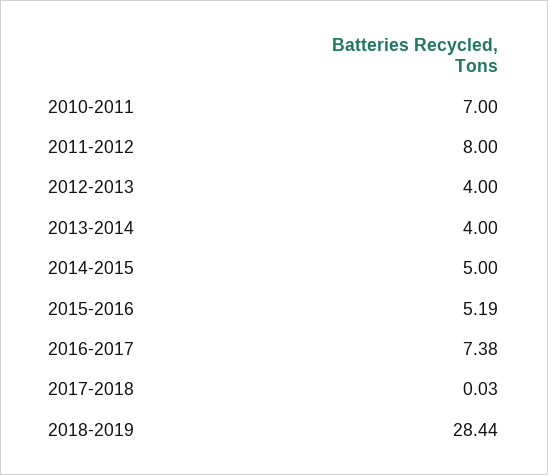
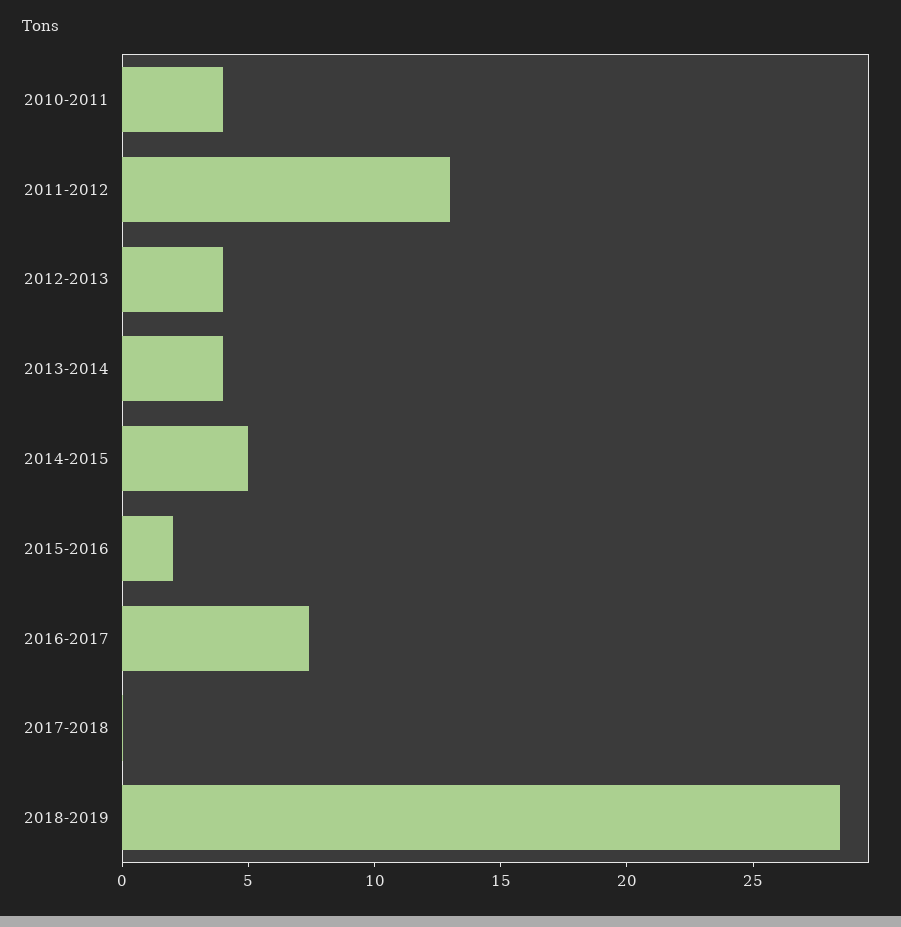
  {
-   "2010-2011": 7,
+   "2010-2011": 4,
-   "2011-2012": 8,
+   "2011-2012": 13,
    "2012-2013": 4,
    "2013-2014": 4,
    "2014-2015": 5,
-   "2015-2016": 5.19,
+   "2015-2016": 2,
    "2016-2017": 7.38,
    "2017-2018": 0.03,
    "2018-2019": 28.44
  }

